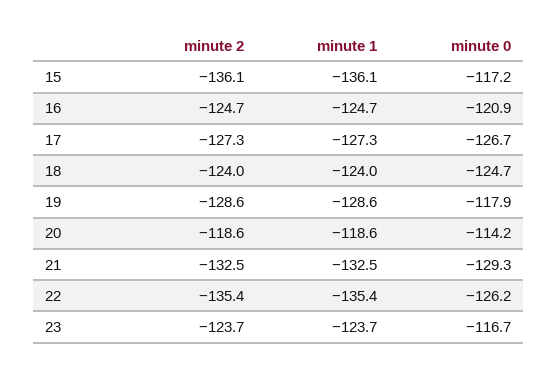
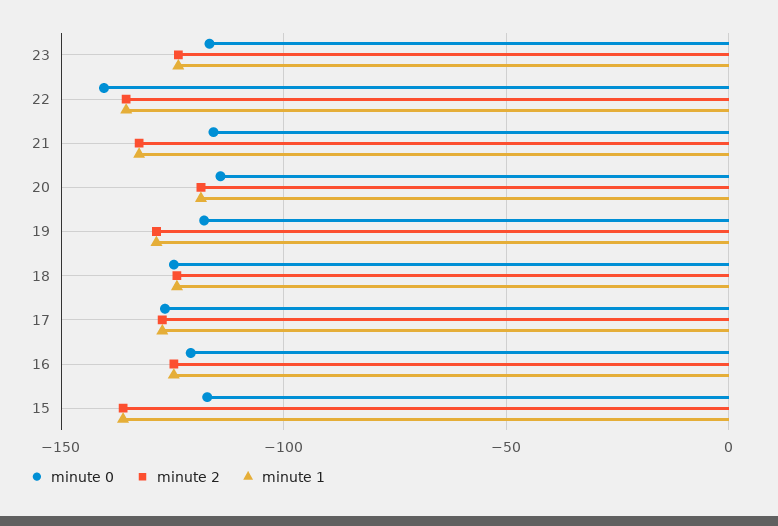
  {
    "minute 2": {
      "15": -136.1,
      "16": -124.7,
      "17": -127.3,
      "18": -124,
      "19": -128.6,
      "20": -118.6,
      "21": -132.5,
      "22": -135.4,
      "23": -123.7
    },
    "minute 1": {
      "15": -136.1,
      "16": -124.7,
      "17": -127.3,
      "18": -124,
      "19": -128.6,
      "20": -118.6,
      "21": -132.5,
      "22": -135.4,
      "23": -123.7
    },
    "minute 0": {
      "15": -117.2,
      "16": -120.9,
      "17": -126.7,
      "18": -124.7,
      "19": -117.9,
      "20": -114.2,
-     "21": -129.3,
+     "21": -115,
-     "22": -126.2,
+     "22": -140,
      "23": -116.7
    }
  }

